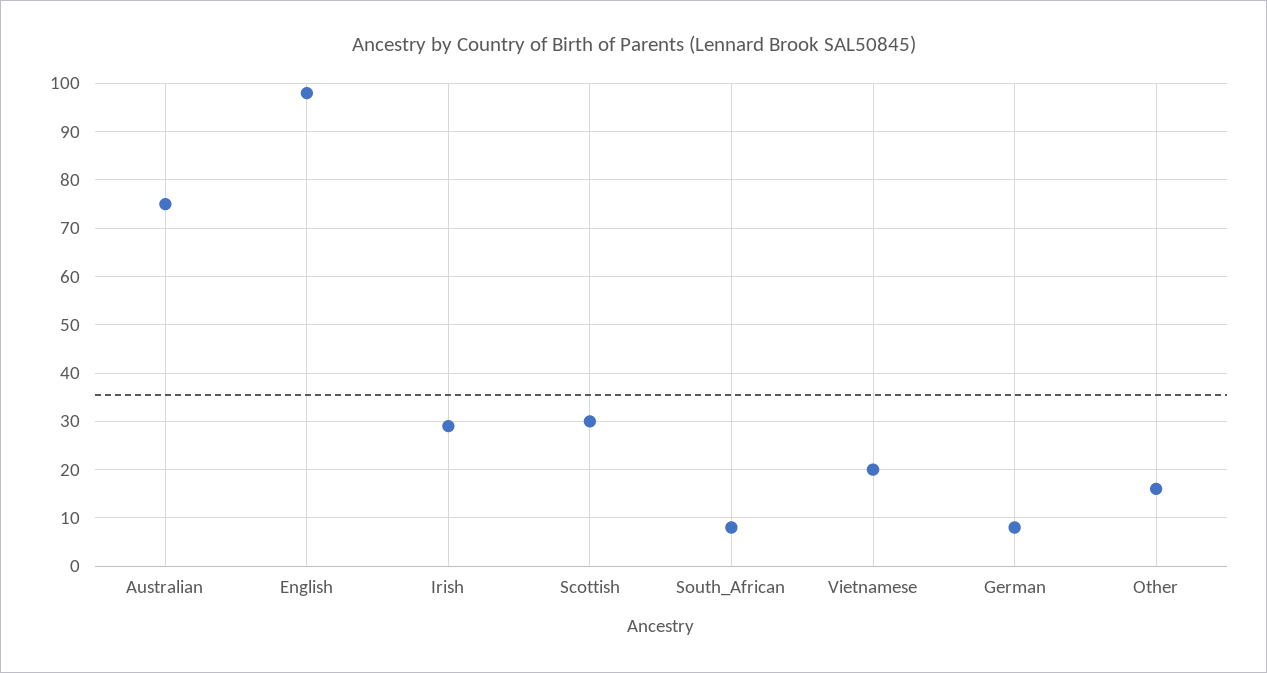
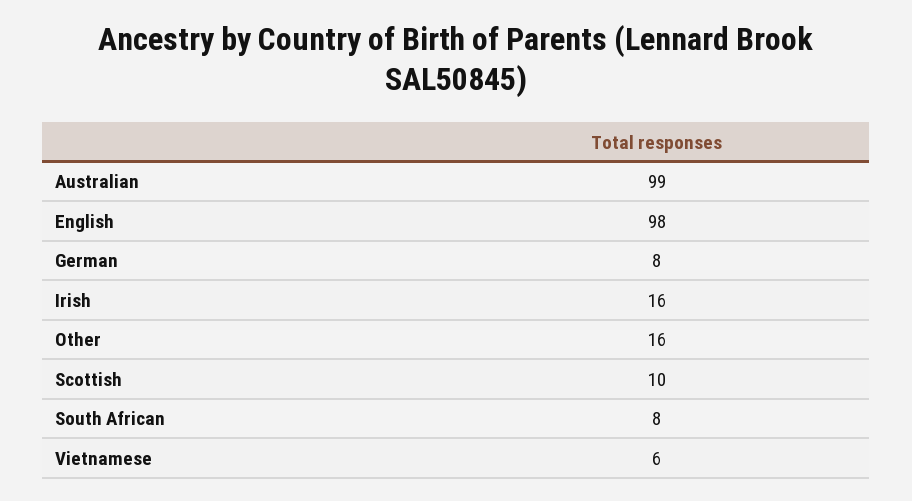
  {
-   "Australian": 75,
+   "Australian": 99,
    "English": 98,
-   "Irish": 30,
+   "Irish": 16,
-   "Scottish": 30,
+   "Scottish": 10,
    "South_African": 8,
-   "Vietnamese": 20,
+   "Vietnamese": 6,
    "German": 8,
    "Other": 16
  }

